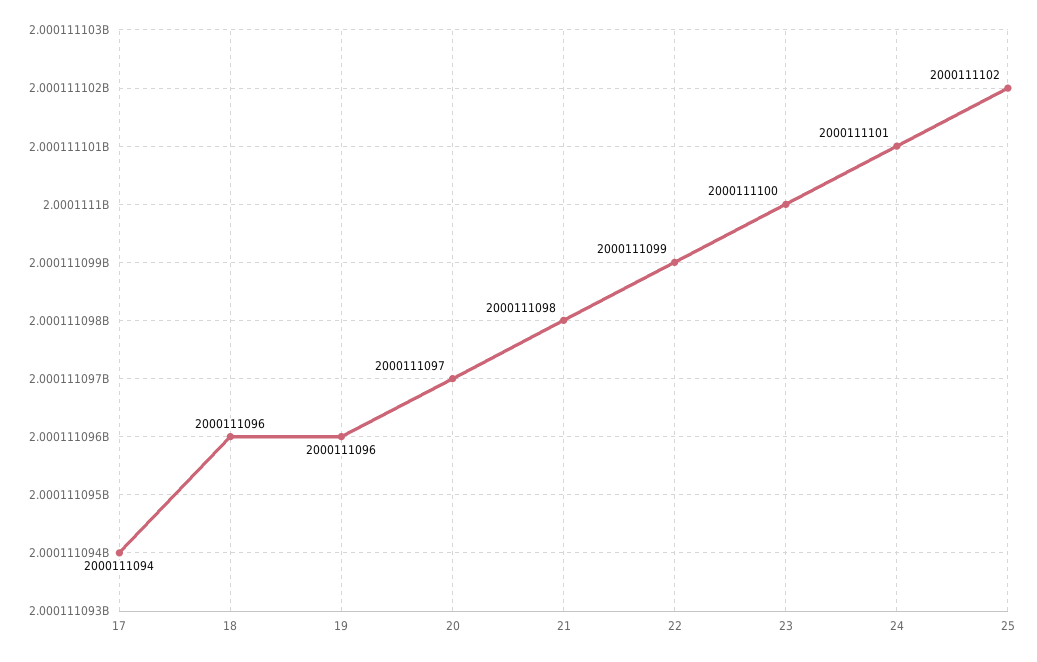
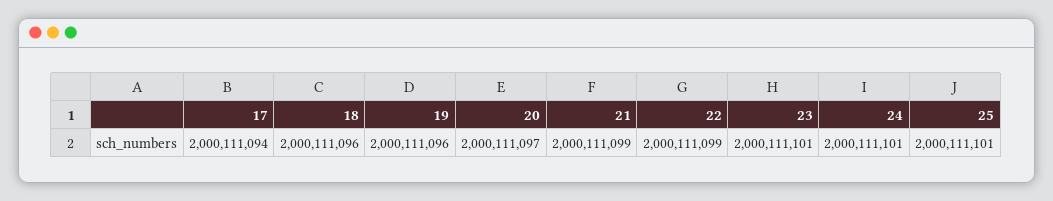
  {
    "17": 2000111094,
    "18": 2000111096,
    "19": 2000111096,
    "20": 2000111097,
-   "21": 2000111098,
+   "21": 2000111099,
    "22": 2000111099,
-   "23": 2000111100,
+   "23": 2000111101,
    "24": 2000111101,
-   "25": 2000111102
+   "25": 2000111101
  }

